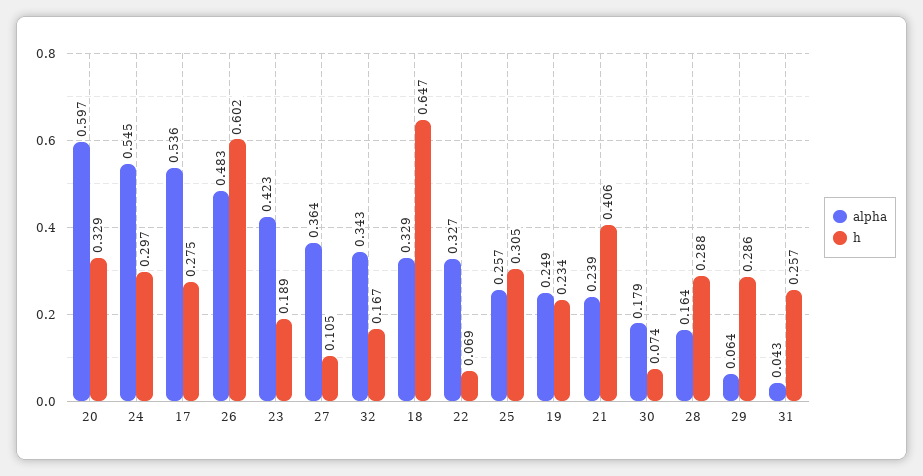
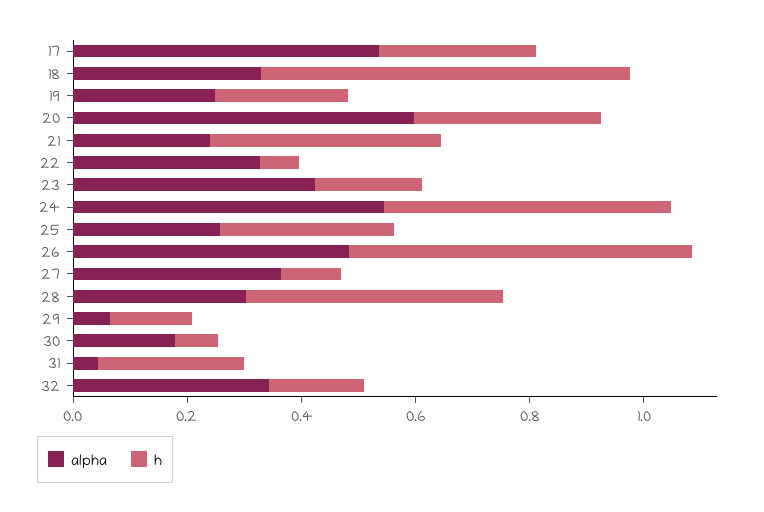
  {
    "alpha": {
      "20": 0.597,
      "24": 0.545,
      "17": 0.536,
      "26": 0.483,
      "23": 0.423,
      "27": 0.364,
      "32": 0.343,
      "18": 0.329,
      "22": 0.327,
      "25": 0.257,
      "19": 0.249,
      "21": 0.239,
      "30": 0.179,
-     "28": 0.164,
+     "28": 0.3,
      "29": 0.064,
      "31": 0.043
    },
    "h": {
      "20": 0.329,
-     "24": 0.297,
+     "24": 0.5,
      "17": 0.275,
      "26": 0.602,
      "23": 0.189,
      "27": 0.105,
      "32": 0.167,
      "18": 0.647,
      "22": 0.069,
      "25": 0.305,
      "19": 0.234,
      "21": 0.406,
      "30": 0.074,
-     "28": 0.288,
+     "28": 0.45,
-     "29": 0.286,
+     "29": 0.15,
      "31": 0.257
    }
  }

